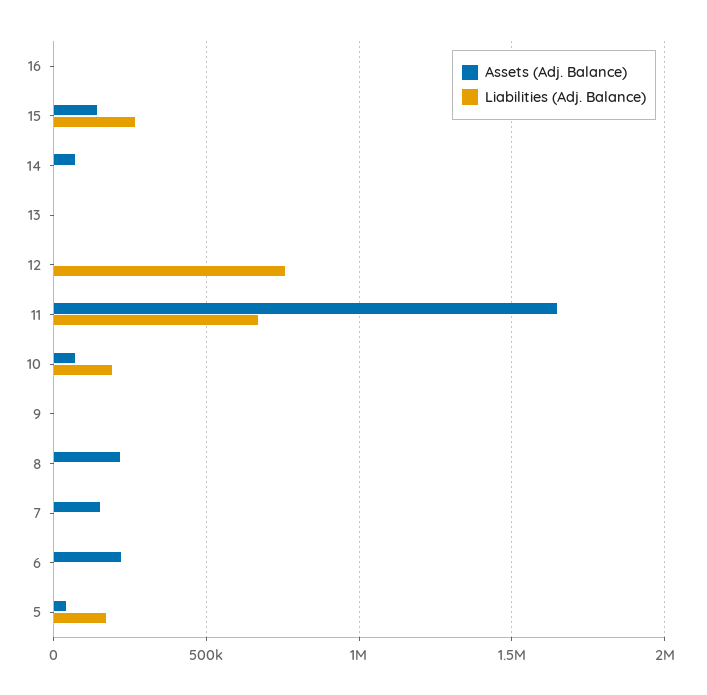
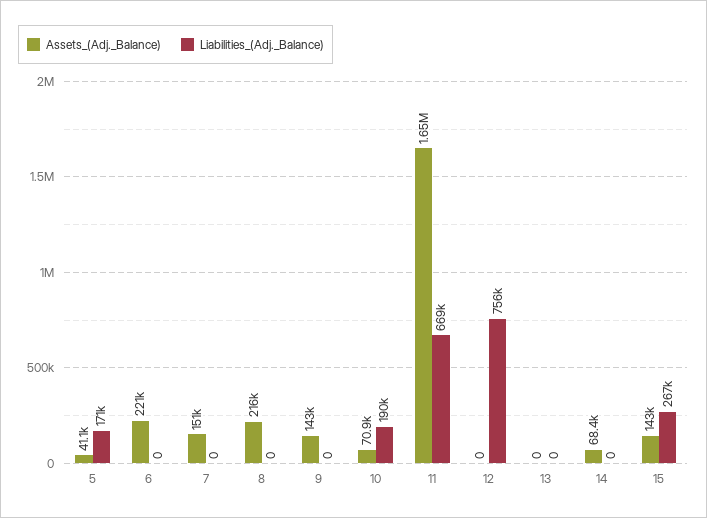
  {
    "Assets (Adj. Balance)": {
-     "16": 0,
      "15": 143000,
      "14": 68400,
      "13": 0,
      "12": 0,
      "11": 1650000,
      "10": 70900,
-     "9": 0,
+     "9": 143000,
      "8": 216000,
      "7": 151000,
      "6": 221000,
      "5": 41100
    },
    "Liabilities (Adj. Balance)": {
-     "16": 0,
      "15": 267000,
      "14": 0,
      "13": 0,
      "12": 756000,
      "11": 669000,
      "10": 190000,
      "9": 0,
      "8": 0,
      "7": 0,
      "6": 0,
      "5": 171000
    }
  }

